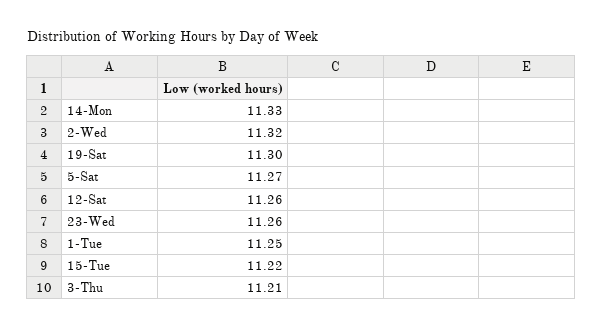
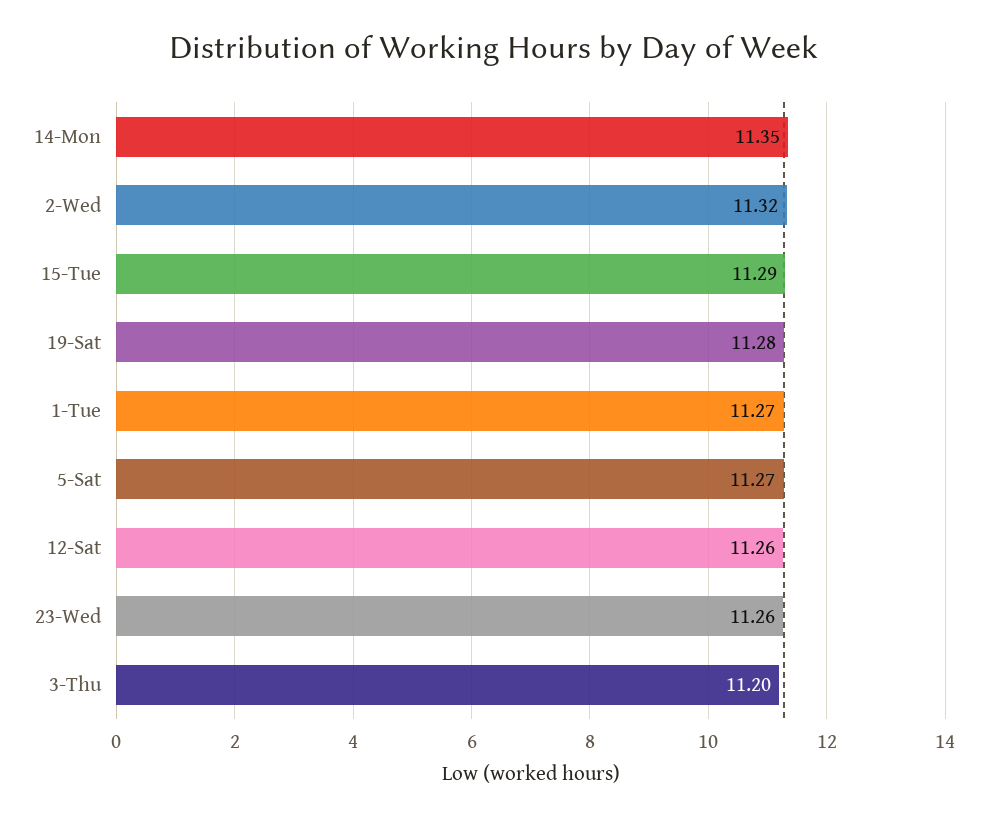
  {
-   "14-Mon": 11.33,
+   "14-Mon": 11.35,
    "2-Wed": 11.32,
-   "19-Sat": 11.3,
+   "19-Sat": 11.28,
    "5-Sat": 11.27,
    "12-Sat": 11.26,
    "23-Wed": 11.26,
-   "1-Tue": 11.25,
+   "1-Tue": 11.27,
-   "15-Tue": 11.22,
+   "15-Tue": 11.29,
-   "3-Thu": 11.21
+   "3-Thu": 11.2
  }

